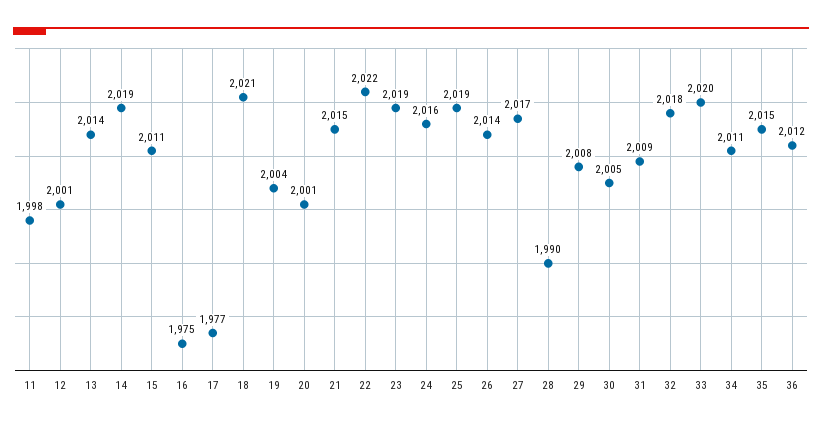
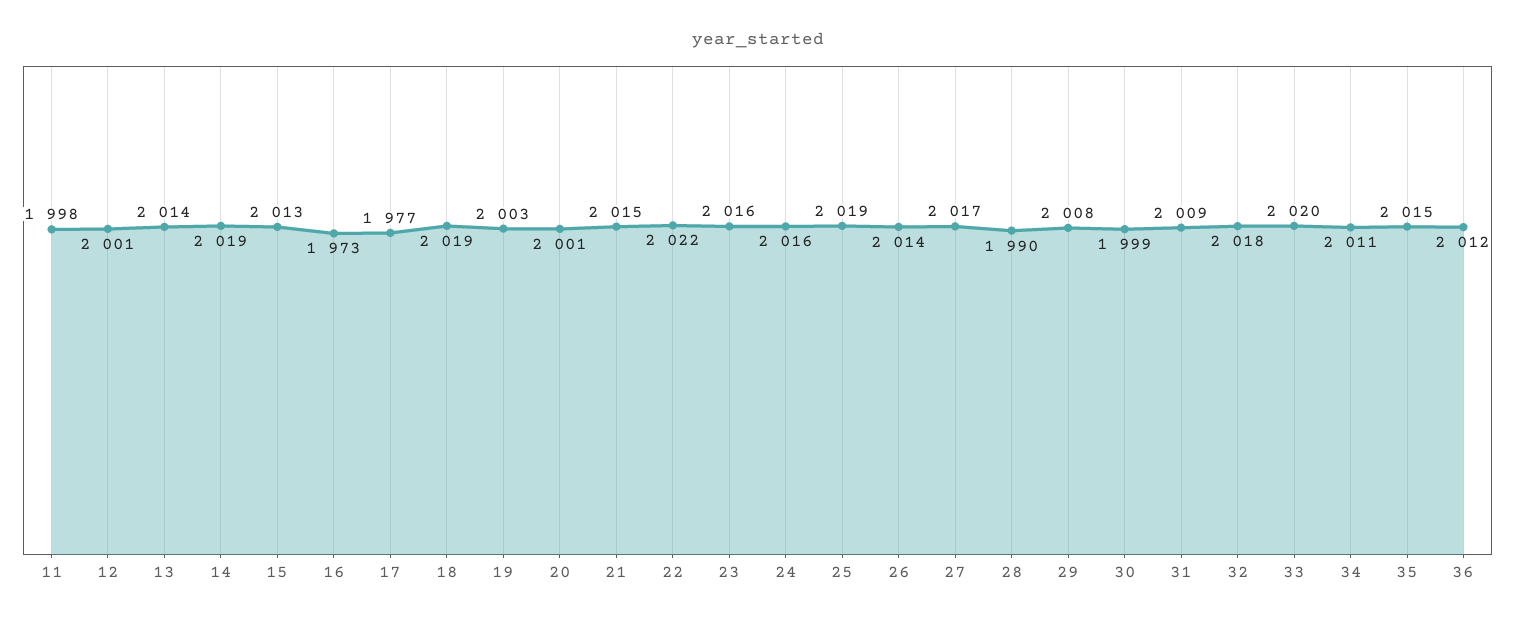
  {
    "11": 1998,
    "12": 2001,
    "13": 2014,
    "14": 2019,
-   "15": 2011,
+   "15": 2013,
-   "16": 1975,
+   "16": 1973,
    "17": 1977,
-   "18": 2021,
+   "18": 2019,
-   "19": 2004,
+   "19": 2003,
    "20": 2001,
    "21": 2015,
    "22": 2022,
-   "23": 2019,
+   "23": 2016,
    "24": 2016,
    "25": 2019,
    "26": 2014,
    "27": 2017,
    "28": 1990,
    "29": 2008,
-   "30": 2005,
+   "30": 1999,
    "31": 2009,
    "32": 2018,
    "33": 2020,
    "34": 2011,
    "35": 2015,
    "36": 2012
  }

